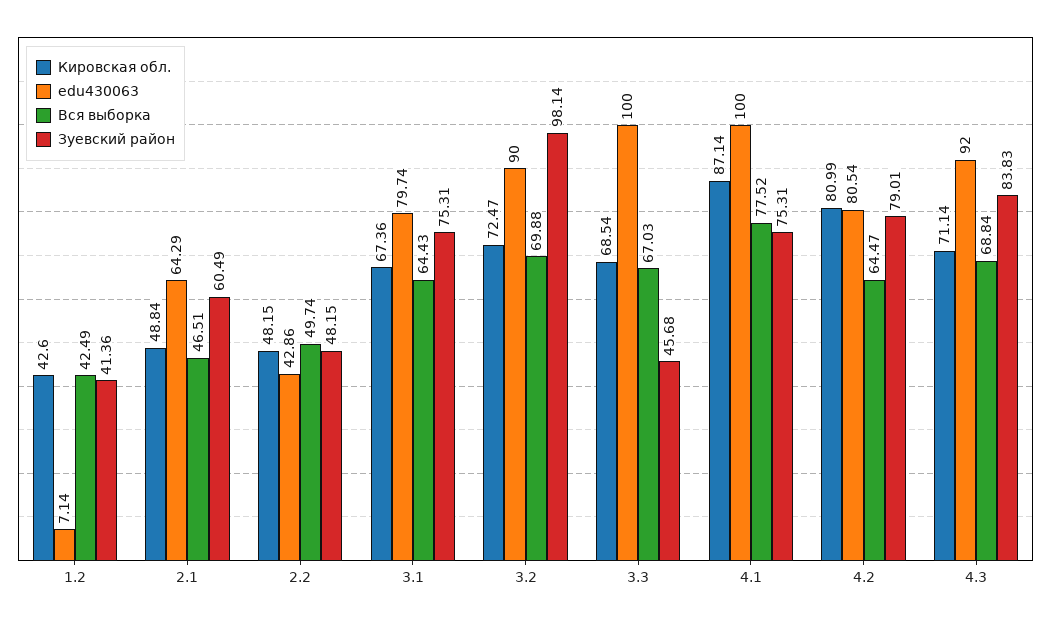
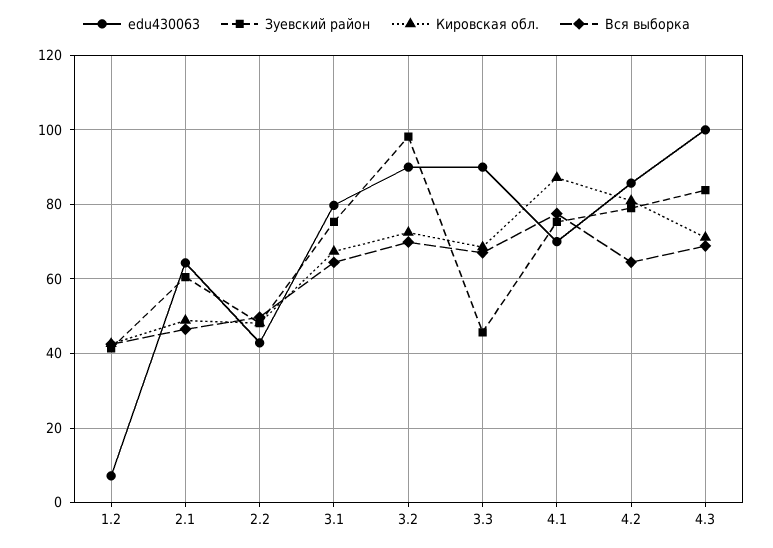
  {
    "Кировская обл.": {
      "1.2": 42.6,
      "2.1": 48.84,
      "2.2": 48.15,
      "3.1": 67.36,
      "3.2": 72.47,
      "3.3": 68.54,
      "4.1": 87.14,
      "4.2": 80.99,
      "4.3": 71.14
    },
    "edu430063": {
      "1.2": 7.14,
      "2.1": 64.29,
      "2.2": 42.86,
      "3.1": 79.74,
      "3.2": 90,
-     "3.3": 100,
+     "3.3": 90,
-     "4.1": 100,
+     "4.1": 70,
-     "4.2": 80.54,
+     "4.2": 86,
-     "4.3": 92
+     "4.3": 100
    },
    "Вся выборка": {
      "1.2": 42.49,
      "2.1": 46.51,
      "2.2": 49.74,
      "3.1": 64.43,
      "3.2": 69.88,
      "3.3": 67.03,
      "4.1": 77.52,
      "4.2": 64.47,
      "4.3": 68.84
    },
    "Зуевский район": {
      "1.2": 41.36,
      "2.1": 60.49,
      "2.2": 48.15,
      "3.1": 75.31,
      "3.2": 98.14,
      "3.3": 45.68,
      "4.1": 75.31,
      "4.2": 79.01,
      "4.3": 83.83
    }
  }

